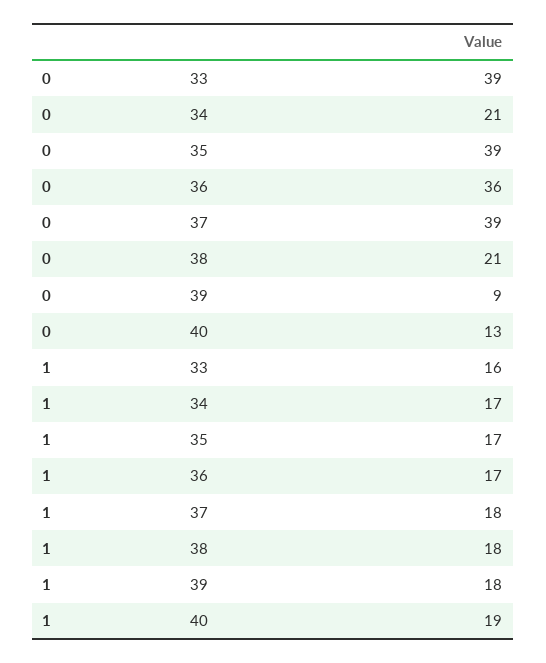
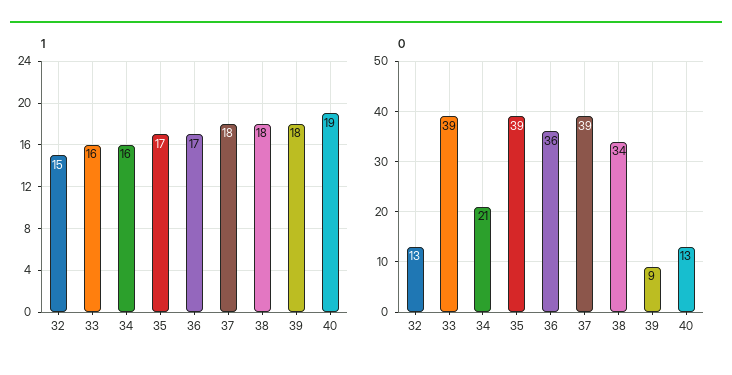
  {
    "0": {
      "33": 39,
      "34": 21,
      "35": 39,
      "36": 36,
      "37": 39,
-     "38": 21,
+     "38": 34,
      "39": 9,
-     "40": 13
+     "40": 13,
+     "32": 13
    },
    "1": {
      "33": 16,
-     "34": 17,
+     "34": 16,
      "35": 17,
      "36": 17,
      "37": 18,
      "38": 18,
      "39": 18,
-     "40": 19
+     "40": 19,
+     "32": 15
    }
  }

